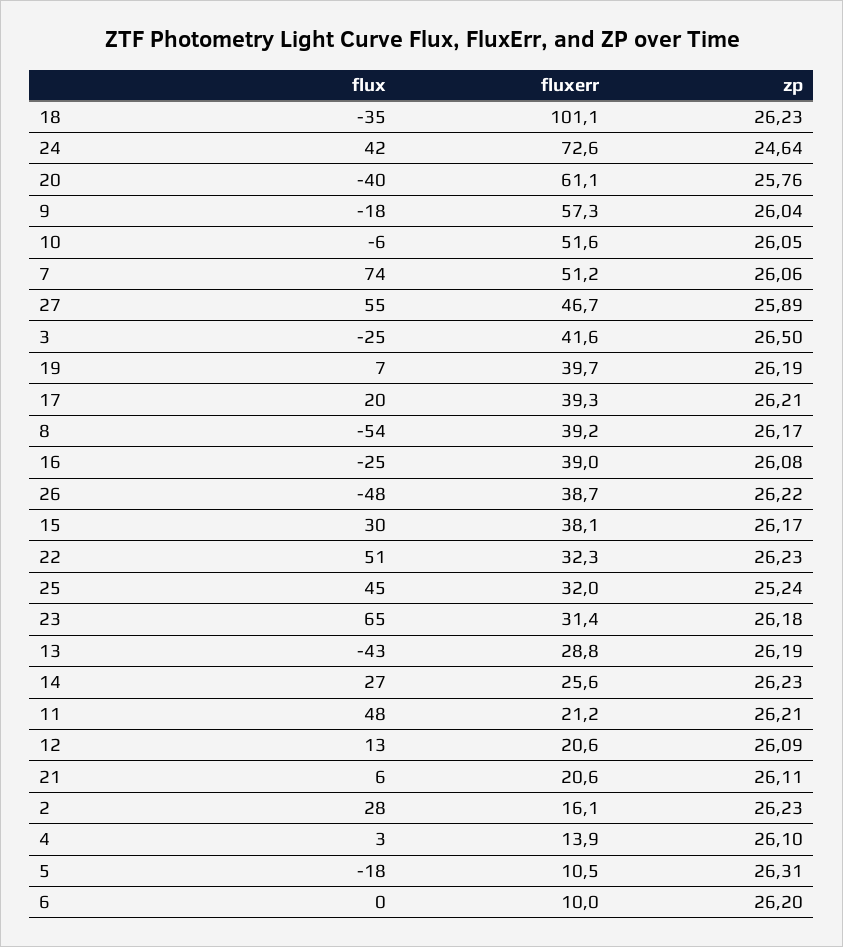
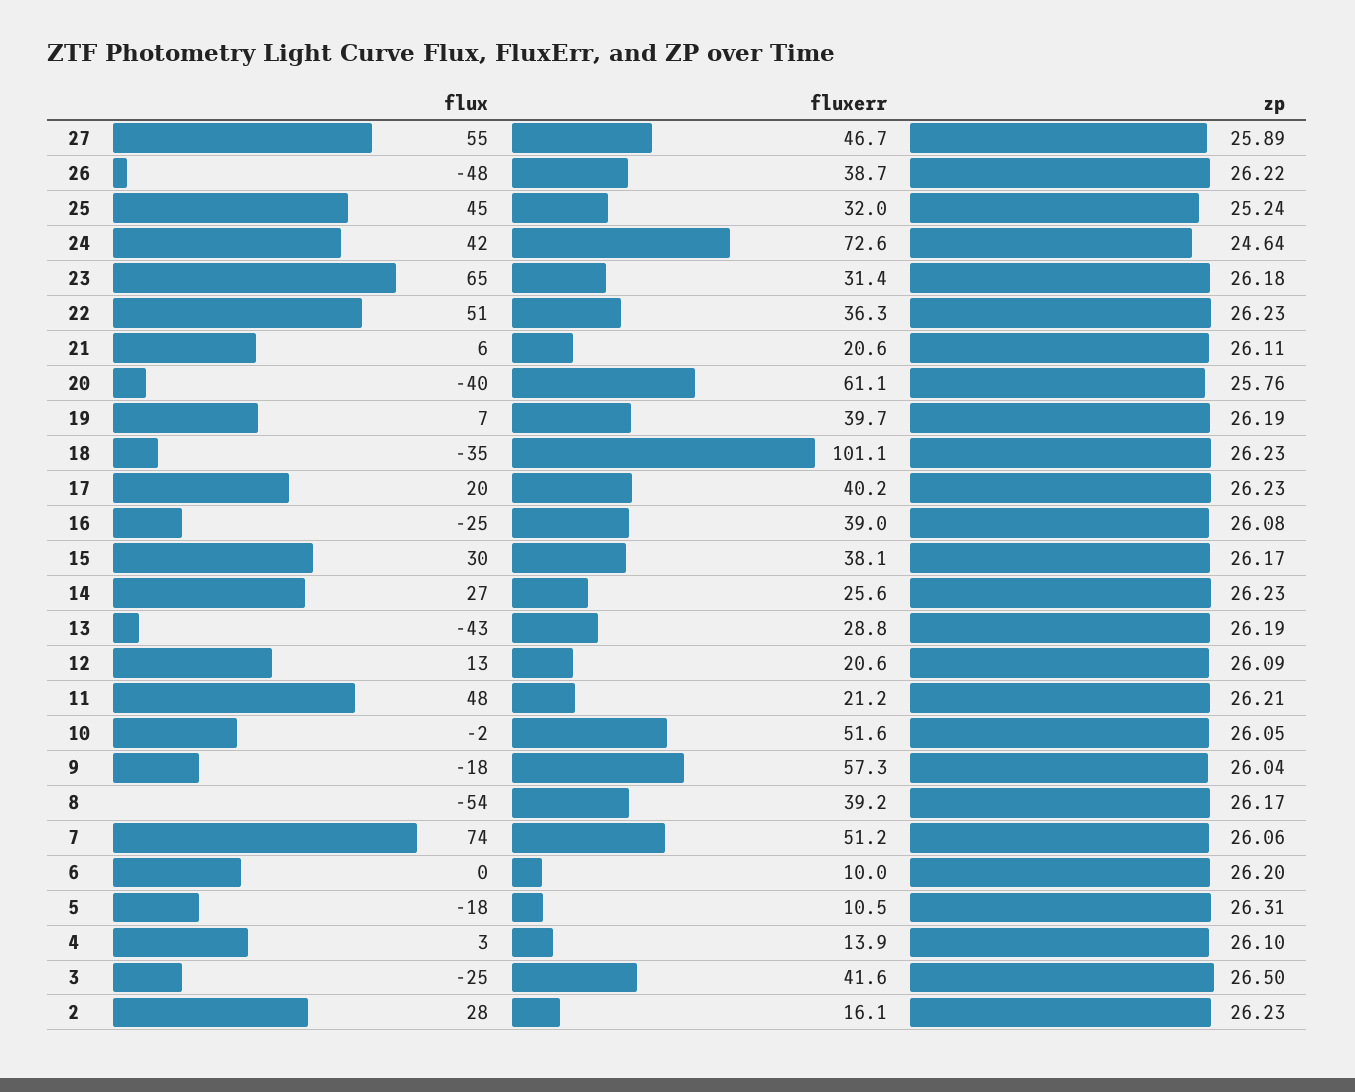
  {
    "flux": {
      "18": -35,
      "24": 42,
      "20": -40,
      "9": -18,
-     "10": -6,
+     "10": -2,
      "7": 74,
      "27": 55,
      "3": -25,
      "19": 7,
      "17": 20,
      "8": -54,
      "16": -25,
      "26": -48,
      "15": 30,
      "22": 51,
      "25": 45,
      "23": 65,
      "13": -43,
      "14": 27,
      "11": 48,
      "12": 13,
      "21": 6,
      "2": 28,
      "4": 3,
      "5": -18,
      "6": 0
    },
    "fluxerr": {
      "18": 101.1,
      "24": 72.6,
      "20": 61.1,
      "9": 57.3,
      "10": 51.6,
      "7": 51.2,
      "27": 46.7,
      "3": 41.6,
      "19": 39.7,
-     "17": 39.3,
+     "17": 40.2,
      "8": 39.2,
      "16": 39,
      "26": 38.7,
      "15": 38.1,
-     "22": 32.3,
+     "22": 36.3,
      "25": 32,
      "23": 31.4,
      "13": 28.8,
      "14": 25.6,
      "11": 21.2,
      "12": 20.6,
      "21": 20.6,
      "2": 16.1,
      "4": 13.9,
      "5": 10.5,
      "6": 10
    },
    "zp": {
      "18": 26.23,
      "24": 24.64,
      "20": 25.76,
      "9": 26.04,
      "10": 26.05,
      "7": 26.06,
      "27": 25.89,
      "3": 26.5,
      "19": 26.19,
-     "17": 26.21,
+     "17": 26.23,
      "8": 26.17,
      "16": 26.08,
      "26": 26.22,
      "15": 26.17,
      "22": 26.23,
      "25": 25.24,
      "23": 26.18,
      "13": 26.19,
      "14": 26.23,
      "11": 26.21,
      "12": 26.09,
      "21": 26.11,
      "2": 26.23,
      "4": 26.1,
      "5": 26.31,
      "6": 26.2
    }
  }

